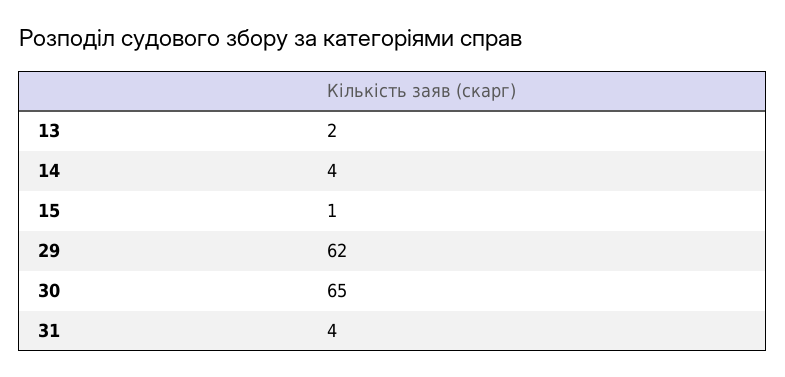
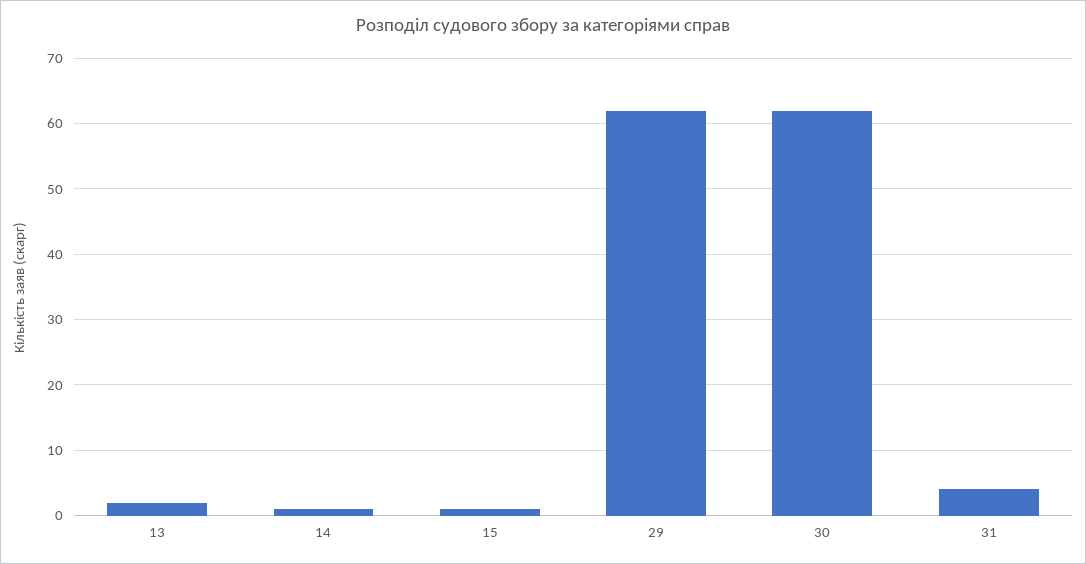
  {
    "13": 2,
-   "14": 4,
+   "14": 1,
    "15": 1,
    "29": 62,
-   "30": 65,
+   "30": 62,
    "31": 4
  }

